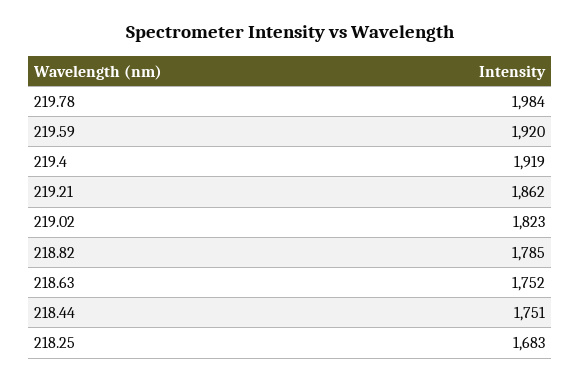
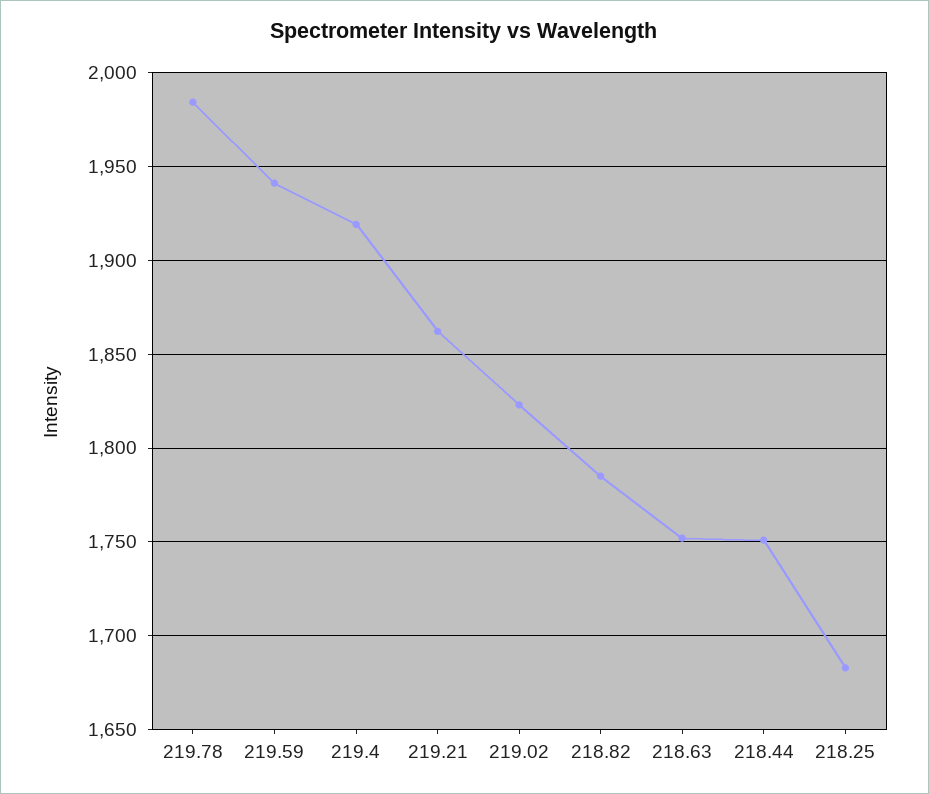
  {
    "219.78": 1984,
-   "219.59": 1920,
+   "219.59": 1940,
    "219.4": 1919,
    "219.21": 1862,
    "219.02": 1823,
    "218.82": 1785,
    "218.63": 1752,
    "218.44": 1751,
    "218.25": 1683
  }

